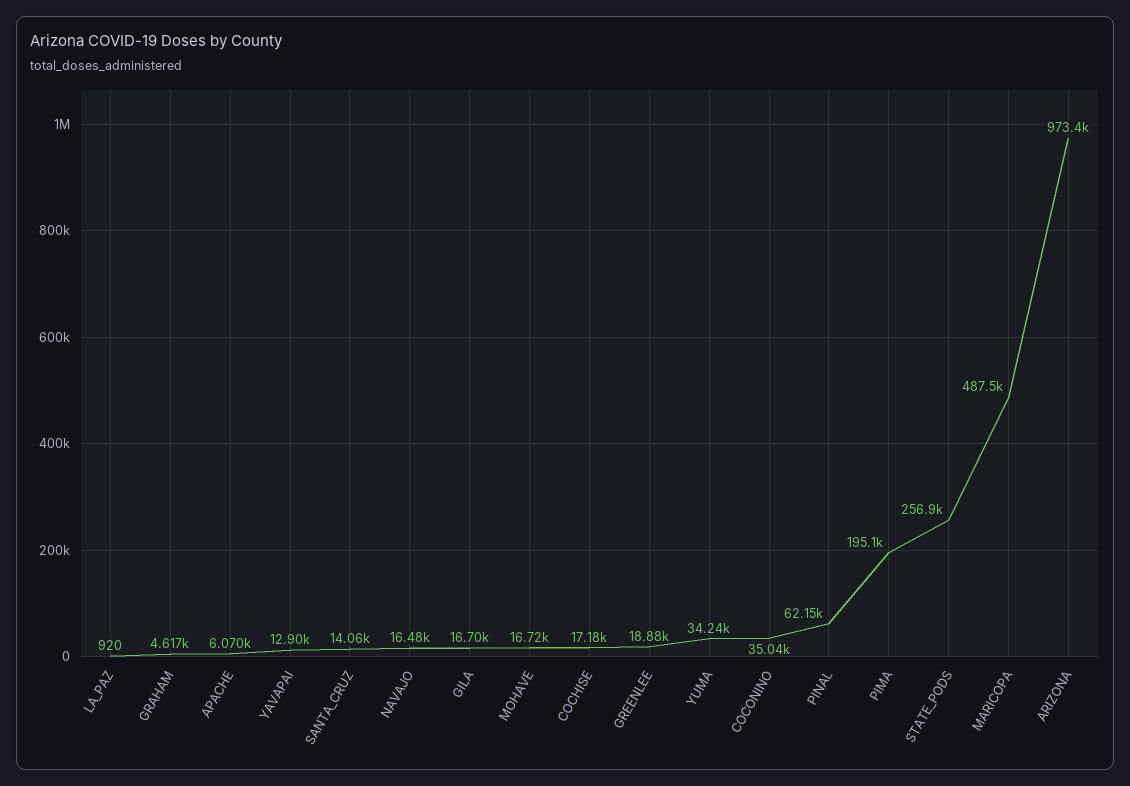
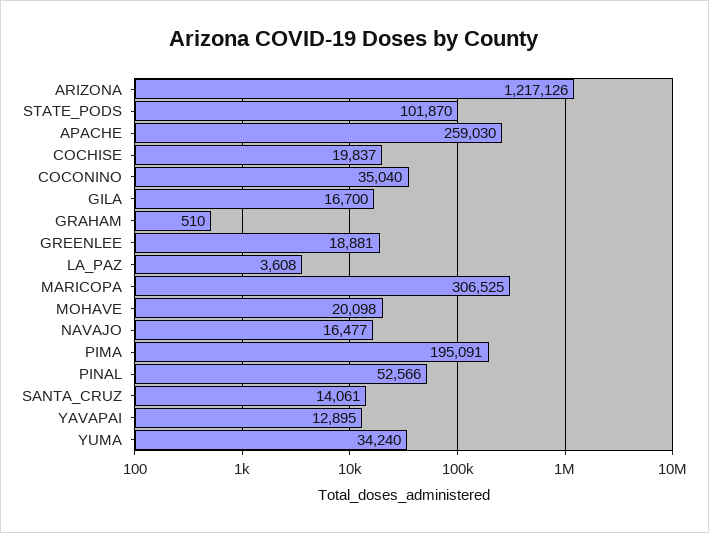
  {
-   "LA_PAZ": 920,
+   "LA_PAZ": 3608,
-   "GRAHAM": 4617,
+   "GRAHAM": 510,
-   "APACHE": 6070,
+   "APACHE": 259030,
    "YAVAPAI": 12895,
    "SANTA_CRUZ": 14061,
    "NAVAJO": 16477,
    "GILA": 16700,
-   "MOHAVE": 16720,
+   "MOHAVE": 20098,
-   "COCHISE": 17180,
+   "COCHISE": 19837,
    "GREENLEE": 18881,
    "YUMA": 34240,
    "COCONINO": 35040,
-   "PINAL": 62150,
+   "PINAL": 52566,
    "PIMA": 195091,
-   "STATE_PODS": 256900,
+   "STATE_PODS": 101870,
-   "MARICOPA": 487500,
+   "MARICOPA": 306525,
-   "ARIZONA": 973400
+   "ARIZONA": 1217126
  }

